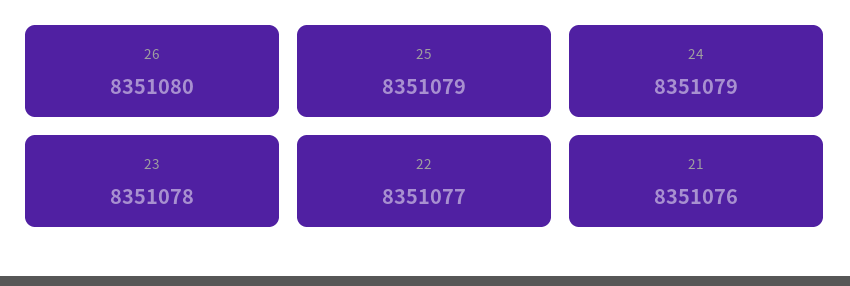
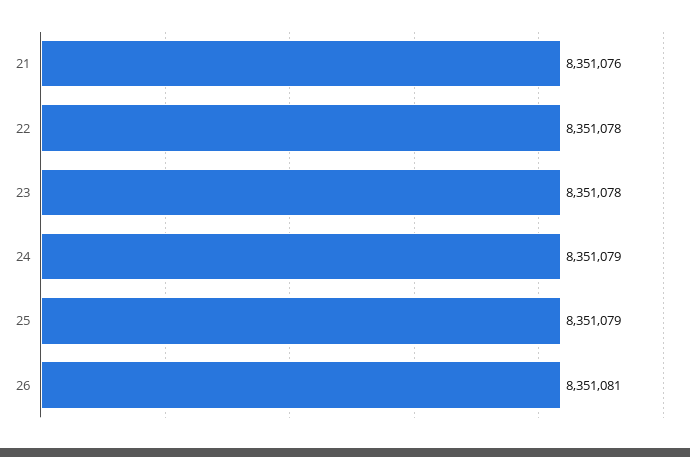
  {
-   "26": 8351080,
+   "26": 8351081,
    "25": 8351079,
    "24": 8351079,
    "23": 8351078,
-   "22": 8351077,
+   "22": 8351078,
    "21": 8351076
  }

